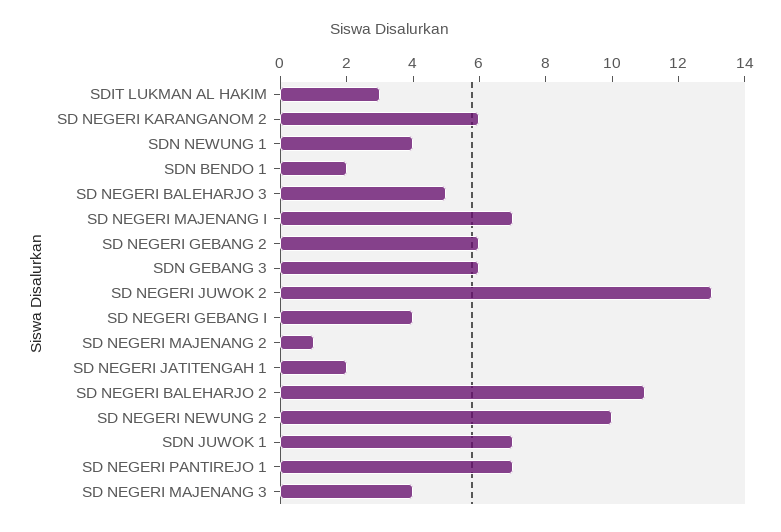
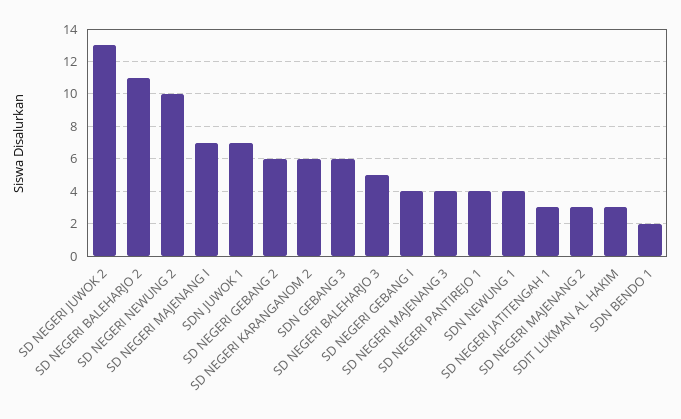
  {
    "SDIT LUKMAN AL HAKIM": 3,
    "SD NEGERI KARANGANOM 2": 6,
    "SDN NEWUNG 1": 4,
    "SDN BENDO 1": 2,
    "SD NEGERI BALEHARJO 3": 5,
    "SD NEGERI MAJENANG I": 7,
    "SD NEGERI GEBANG 2": 6,
    "SDN GEBANG 3": 6,
    "SD NEGERI JUWOK 2": 13,
    "SD NEGERI GEBANG I": 4,
-   "SD NEGERI MAJENANG 2": 1,
+   "SD NEGERI MAJENANG 2": 3,
-   "SD NEGERI JATITENGAH 1": 2,
+   "SD NEGERI JATITENGAH 1": 3,
    "SD NEGERI BALEHARJO 2": 11,
    "SD NEGERI NEWUNG 2": 10,
    "SDN JUWOK 1": 7,
-   "SD NEGERI PANTIREJO 1": 7,
+   "SD NEGERI PANTIREJO 1": 4,
    "SD NEGERI MAJENANG 3": 4
  }

